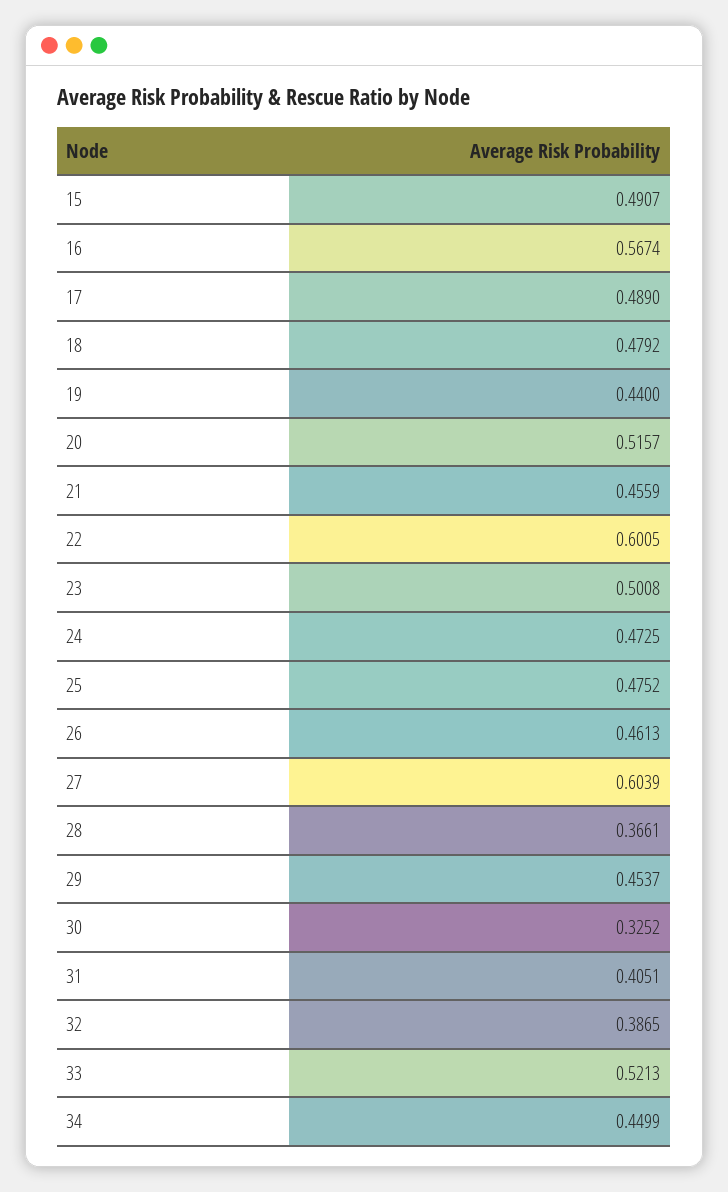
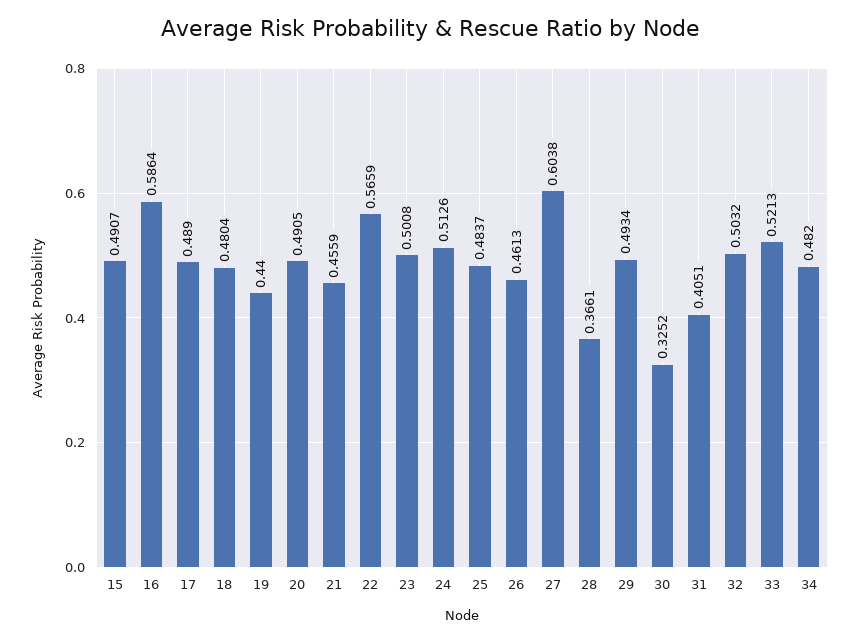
  {
    "15": 0.4907,
-   "16": 0.5674,
+   "16": 0.5864,
    "17": 0.489,
-   "18": 0.4792,
+   "18": 0.4804,
    "19": 0.44,
-   "20": 0.5157,
+   "20": 0.4905,
    "21": 0.4559,
-   "22": 0.6005,
+   "22": 0.5659,
    "23": 0.5008,
-   "24": 0.4725,
+   "24": 0.5126,
-   "25": 0.4752,
+   "25": 0.4837,
    "26": 0.4613,
-   "27": 0.6039,
+   "27": 0.6038,
    "28": 0.3661,
-   "29": 0.4537,
+   "29": 0.4934,
    "30": 0.3252,
    "31": 0.4051,
-   "32": 0.3865,
+   "32": 0.5032,
    "33": 0.5213,
-   "34": 0.4499
+   "34": 0.482
  }

